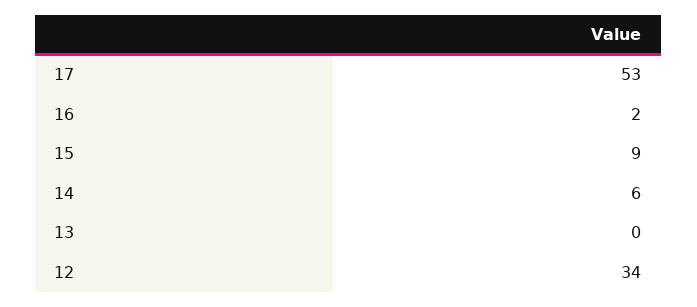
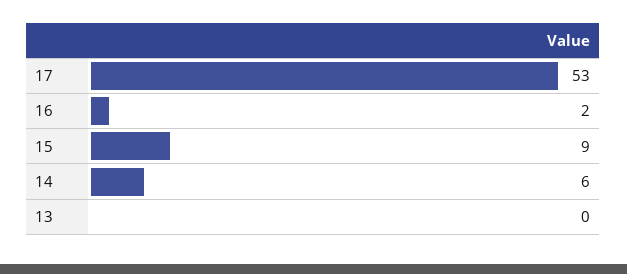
  {
    "17": 53,
    "16": 2,
    "15": 9,
    "14": 6,
-   "13": 0,
+   "13": 0
-   "12": 34
  }

